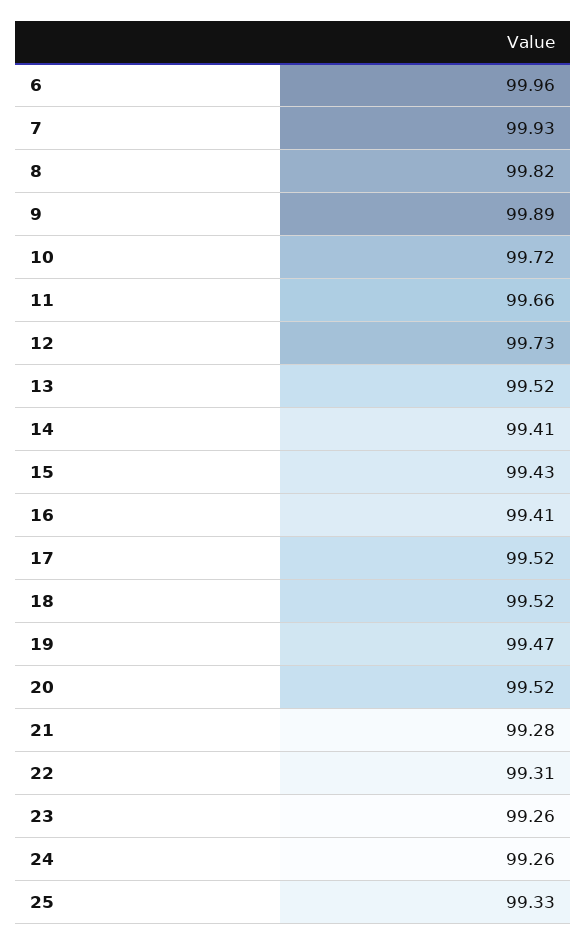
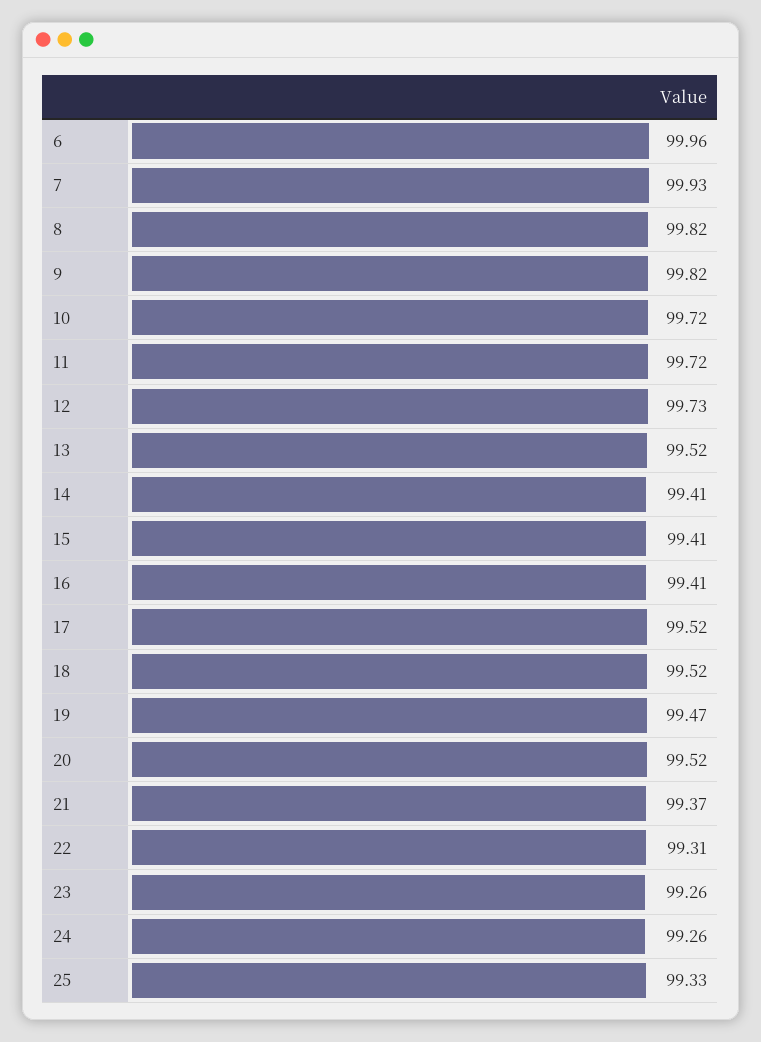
  {
    "6": 99.96,
    "7": 99.93,
    "8": 99.82,
-   "9": 99.89,
+   "9": 99.82,
    "10": 99.72,
-   "11": 99.66,
+   "11": 99.72,
    "12": 99.73,
    "13": 99.52,
    "14": 99.41,
-   "15": 99.43,
+   "15": 99.41,
    "16": 99.41,
    "17": 99.52,
    "18": 99.52,
    "19": 99.47,
    "20": 99.52,
-   "21": 99.28,
+   "21": 99.37,
    "22": 99.31,
    "23": 99.26,
    "24": 99.26,
    "25": 99.33
  }

